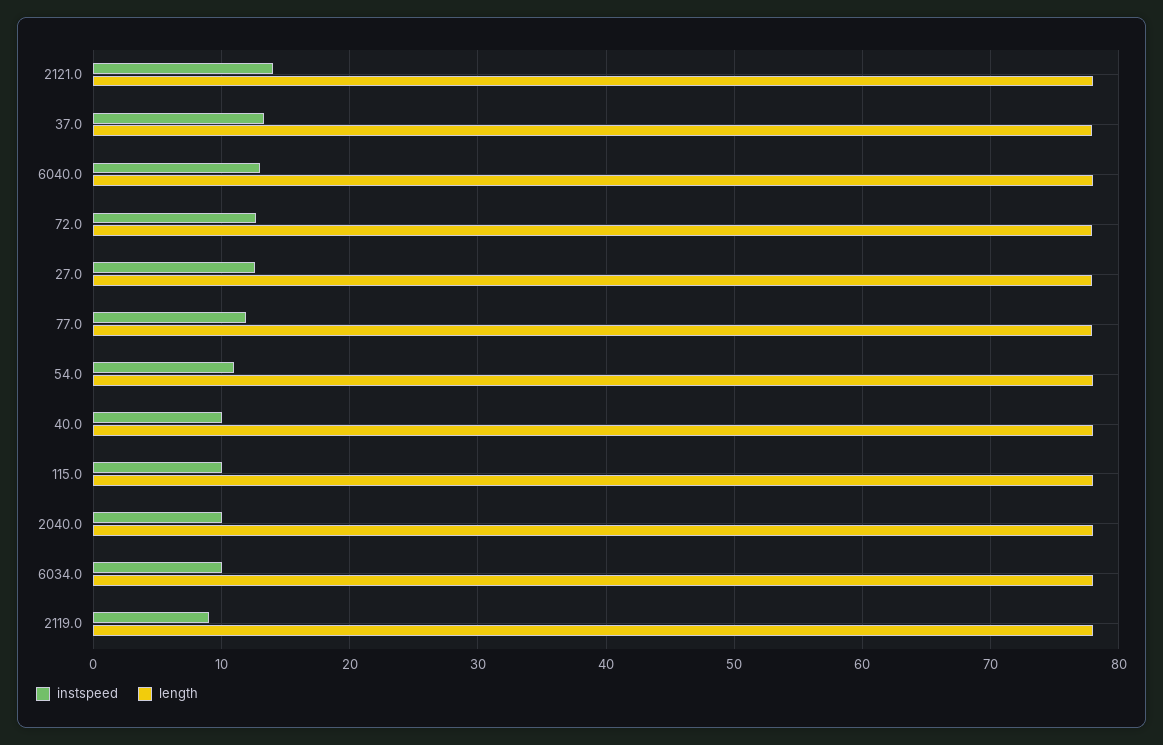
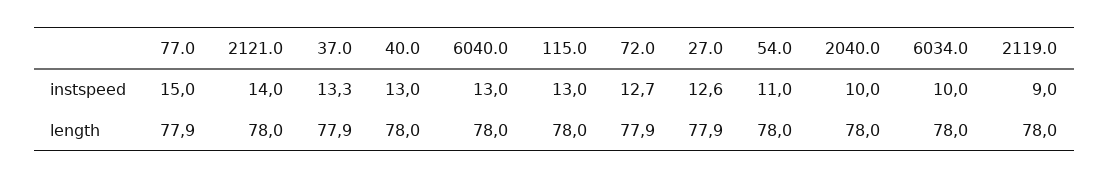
  {
    "instspeed": {
      "2121.0": 14,
      "37.0": 13.3,
      "6040.0": 13,
      "72.0": 12.7,
      "27.0": 12.6,
-     "77.0": 12,
+     "77.0": 15,
      "54.0": 11,
-     "40.0": 10,
+     "40.0": 13,
-     "115.0": 10,
+     "115.0": 13,
      "2040.0": 10,
      "6034.0": 10,
      "2119.0": 9
    },
    "length": {
      "2121.0": 78,
      "37.0": 77.9,
      "6040.0": 78,
      "72.0": 77.9,
      "27.0": 77.9,
      "77.0": 77.9,
      "54.0": 78,
      "40.0": 78,
      "115.0": 78,
      "2040.0": 78,
      "6034.0": 78,
      "2119.0": 78
    }
  }

